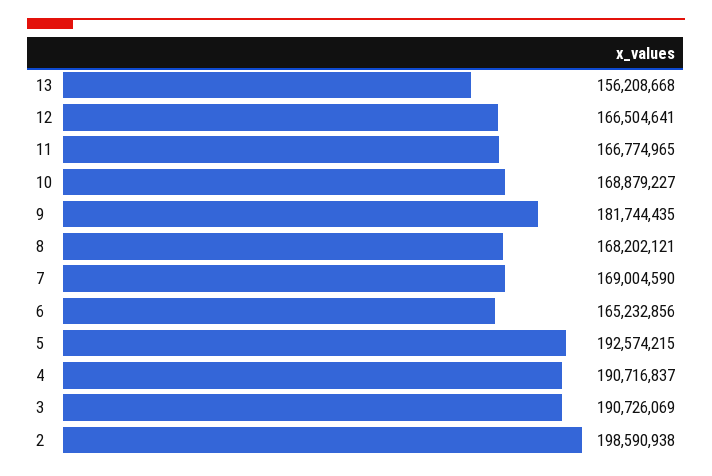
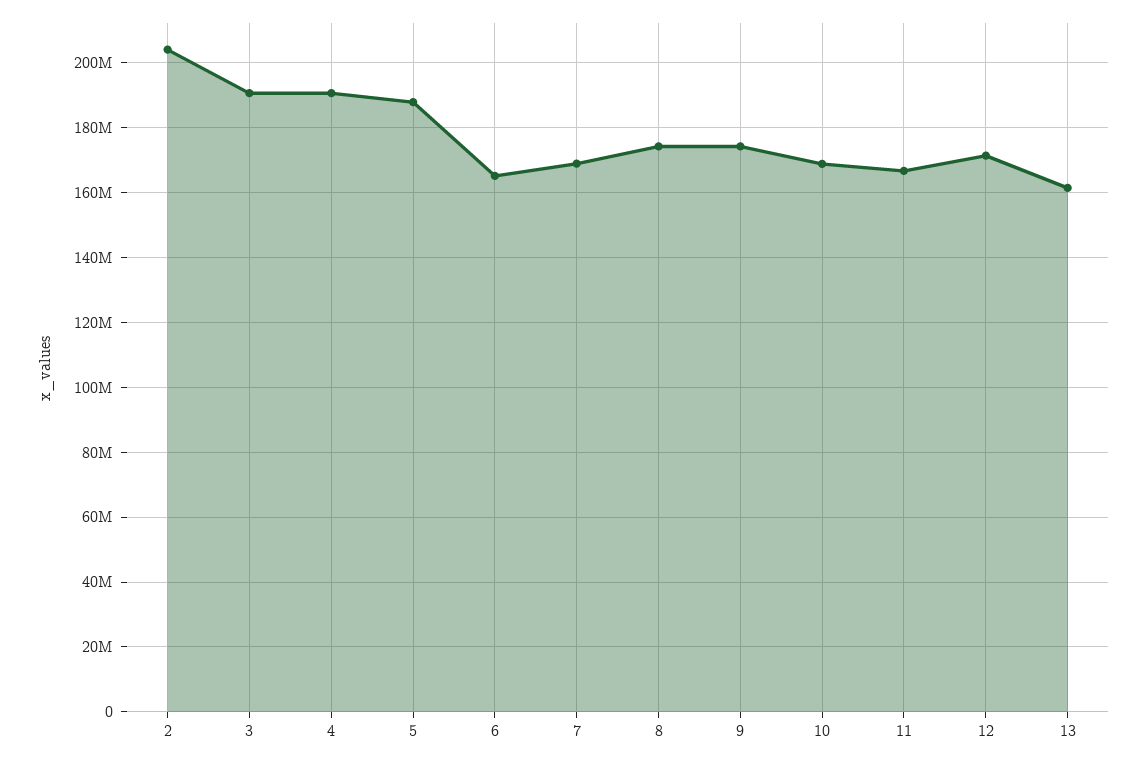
  {
-   "13": 156208668,
+   "13": 162000000,
-   "12": 166504641,
+   "12": 172000000,
    "11": 166774965,
    "10": 168879227,
-   "9": 181744435,
+   "9": 174000000,
-   "8": 168202121,
+   "8": 174000000,
    "7": 169004590,
    "6": 165232856,
-   "5": 192574215,
+   "5": 188000000,
    "4": 190716837,
    "3": 190726069,
-   "2": 198590938
+   "2": 204000000
  }

